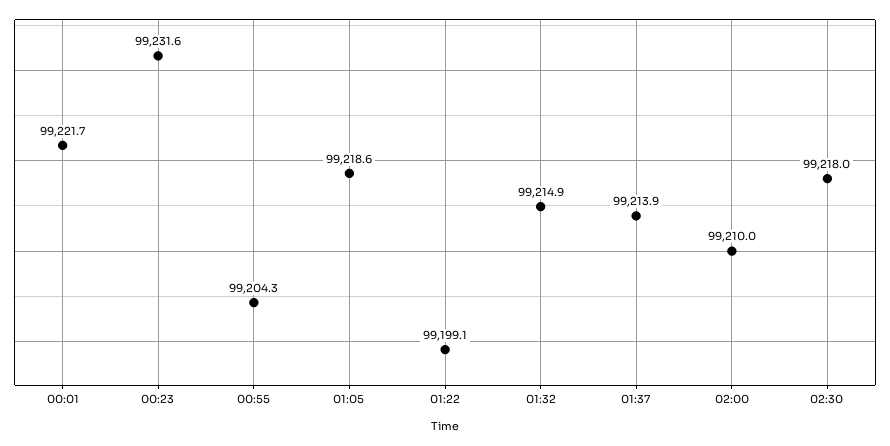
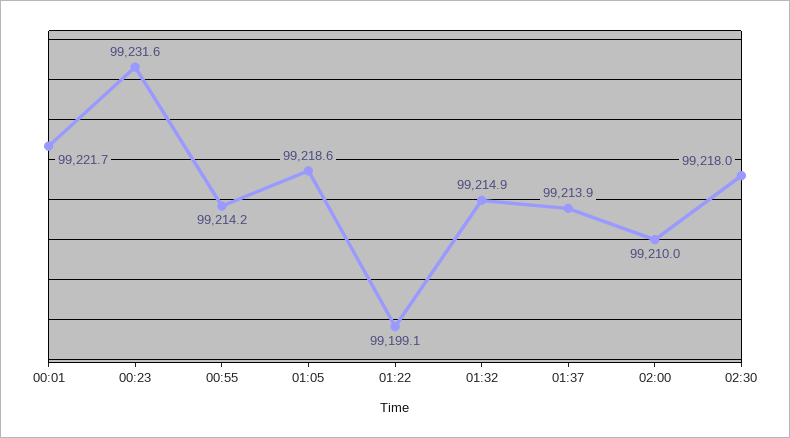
  {
    "00:01": 99221.7,
    "00:23": 99231.6,
-   "00:55": 99204.3,
+   "00:55": 99214.2,
    "01:05": 99218.6,
    "01:22": 99199.1,
    "01:32": 99214.9,
    "01:37": 99213.9,
    "02:00": 99210,
    "02:30": 99218
  }

